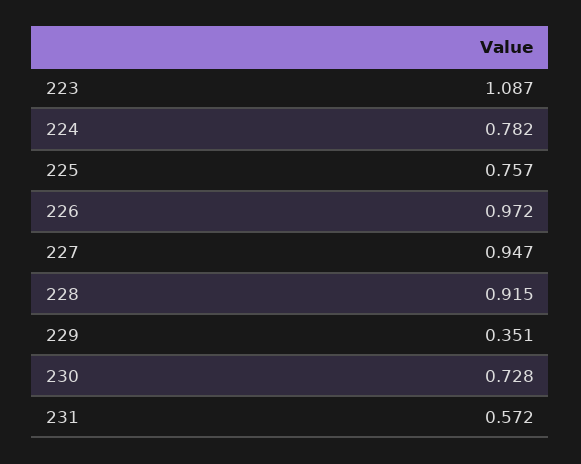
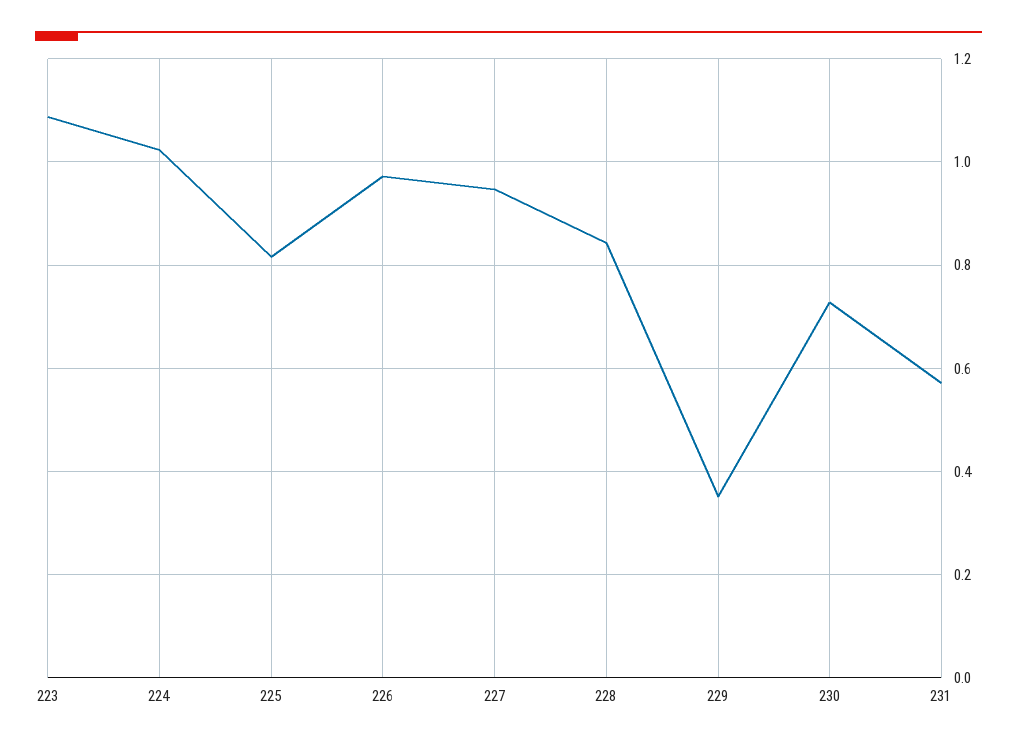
  {
    "223": 1.087,
-   "224": 0.782,
+   "224": 1.02,
-   "225": 0.757,
+   "225": 0.82,
    "226": 0.972,
    "227": 0.947,
-   "228": 0.915,
+   "228": 0.84,
    "229": 0.351,
    "230": 0.728,
    "231": 0.572
  }

